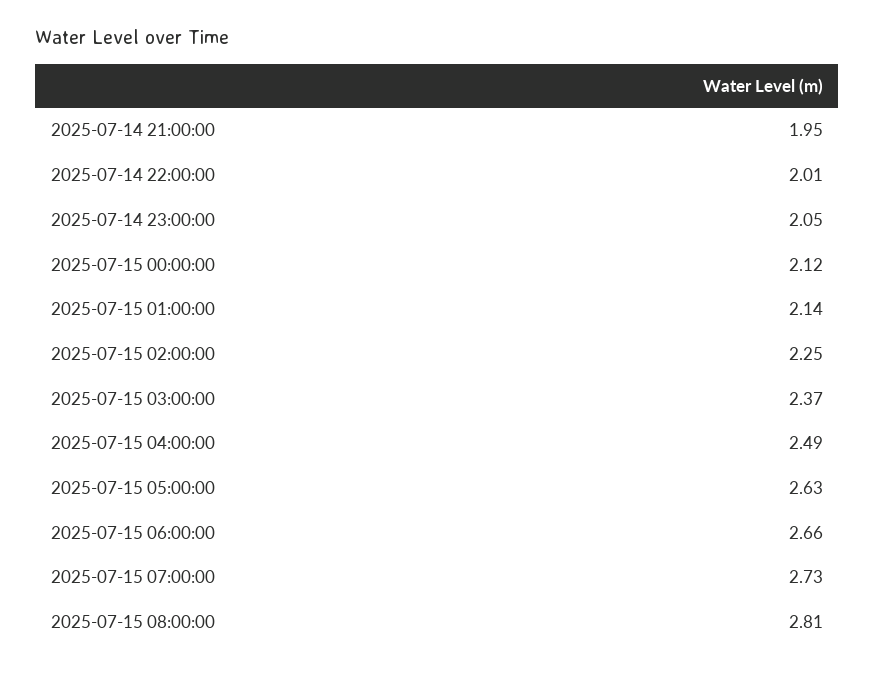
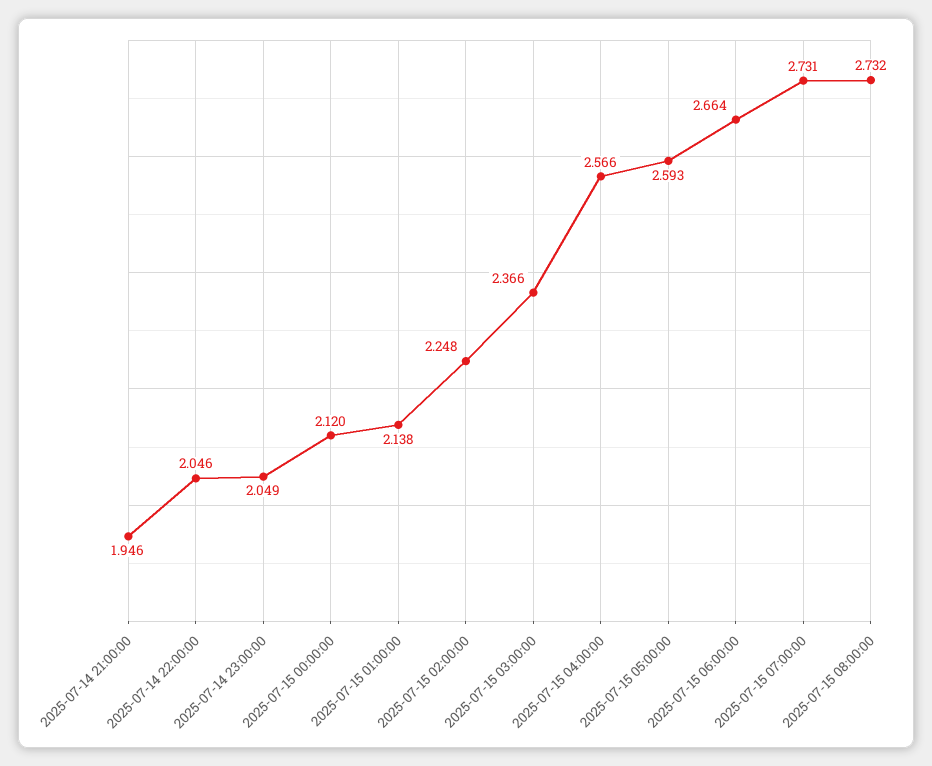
  {
    "2025-07-14 21:00:00": 1.946,
-   "2025-07-14 22:00:00": 2.01,
+   "2025-07-14 22:00:00": 2.046,
    "2025-07-14 23:00:00": 2.049,
    "2025-07-15 00:00:00": 2.12,
    "2025-07-15 01:00:00": 2.138,
    "2025-07-15 02:00:00": 2.248,
    "2025-07-15 03:00:00": 2.366,
-   "2025-07-15 04:00:00": 2.49,
+   "2025-07-15 04:00:00": 2.566,
-   "2025-07-15 05:00:00": 2.63,
+   "2025-07-15 05:00:00": 2.593,
    "2025-07-15 06:00:00": 2.664,
    "2025-07-15 07:00:00": 2.731,
-   "2025-07-15 08:00:00": 2.81
+   "2025-07-15 08:00:00": 2.732
  }

